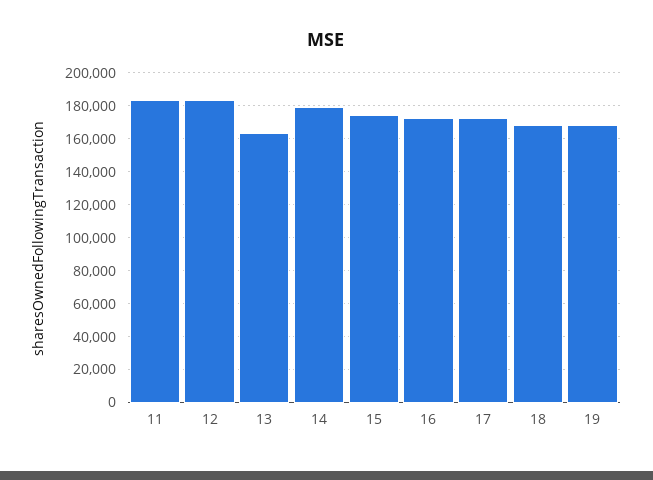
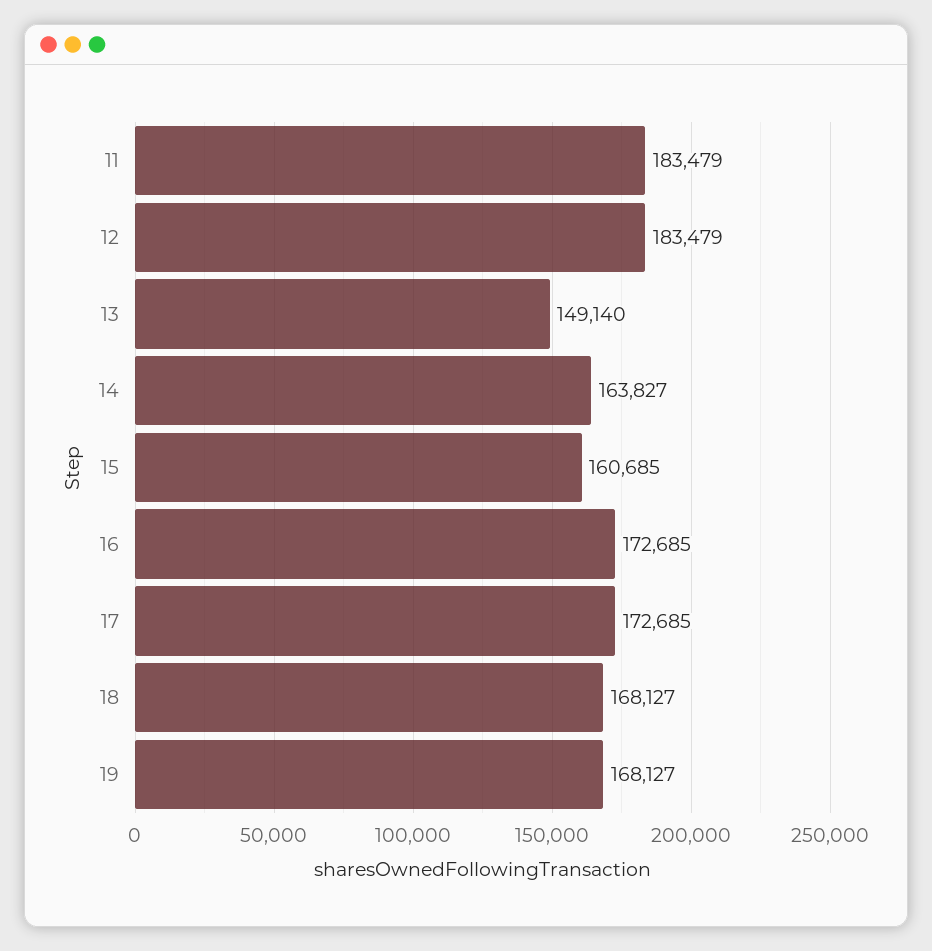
  {
    "11": 183479,
    "12": 183479,
-   "13": 165000,
+   "13": 149140,
-   "14": 180000,
+   "14": 163827,
-   "15": 175000,
+   "15": 160685,
    "16": 172685,
    "17": 172685,
    "18": 168127,
    "19": 168127
  }

